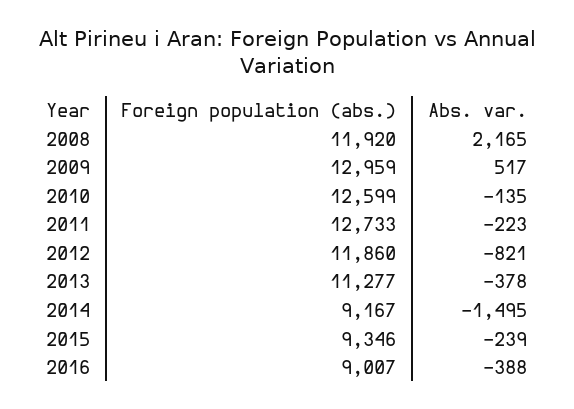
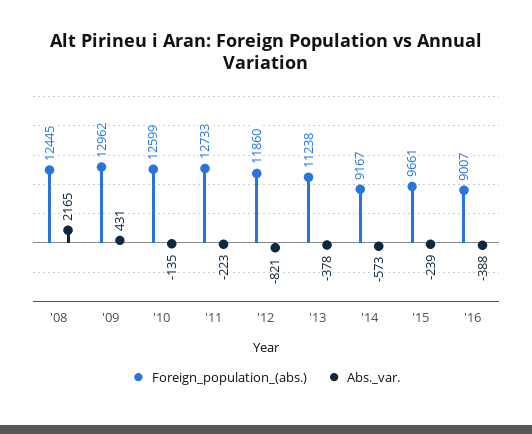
  {
    "Foreign population (abs.)": {
-     "2008": 11920,
+     "2008": 12445,
-     "2009": 12959,
+     "2009": 12962,
      "2010": 12599,
      "2011": 12733,
      "2012": 11860,
-     "2013": 11277,
+     "2013": 11238,
      "2014": 9167,
-     "2015": 9346,
+     "2015": 9661,
      "2016": 9007
    },
    "Abs. var.": {
      "2008": 2165,
-     "2009": 517,
+     "2009": 431,
      "2010": -135,
      "2011": -223,
      "2012": -821,
      "2013": -378,
-     "2014": -1495,
+     "2014": -573,
      "2015": -239,
      "2016": -388
    }
  }

